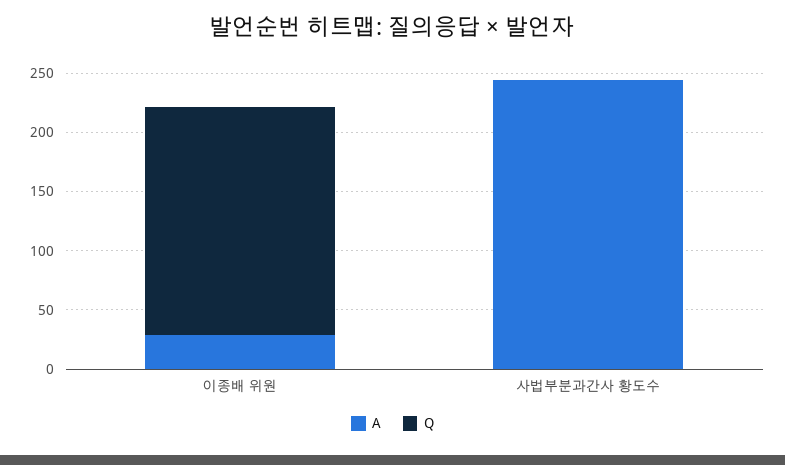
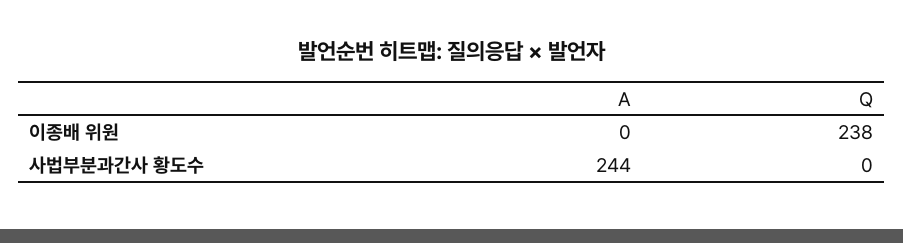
  {
    "A": {
-     "이종배 위원": 30,
+     "이종배 위원": 0,
      "사법부분과간사 황도수": 244
    },
    "Q": {
-     "이종배 위원": 190,
+     "이종배 위원": 238,
      "사법부분과간사 황도수": 0
    }
  }

